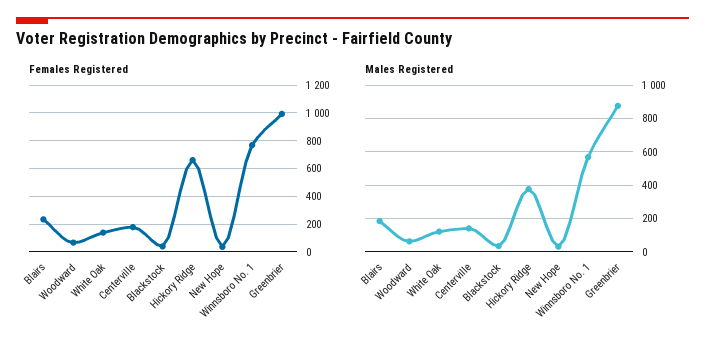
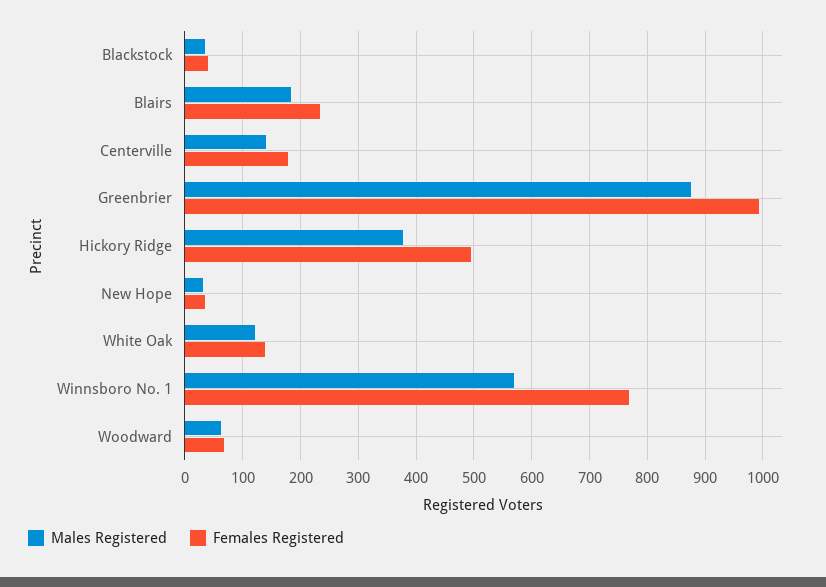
  {
    "Females Registered": {
      "Blairs": 240,
      "Woodward": 60,
      "White Oak": 140,
      "Centerville": 180,
      "Blackstock": 40,
-     "Hickory Ridge": 650,
+     "Hickory Ridge": 500,
      "New Hope": 40,
      "Winnsboro No. 1": 760,
      "Greenbrier": 1000
    },
    "Males Registered": {
      "Blairs": 180,
      "Woodward": 60,
      "White Oak": 120,
      "Centerville": 140,
      "Blackstock": 40,
      "Hickory Ridge": 380,
      "New Hope": 40,
      "Winnsboro No. 1": 560,
      "Greenbrier": 880
    }
  }

